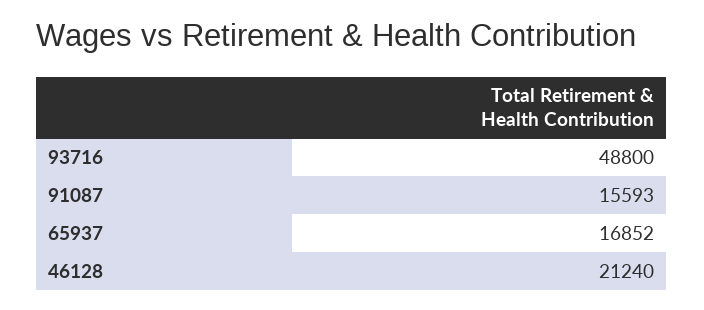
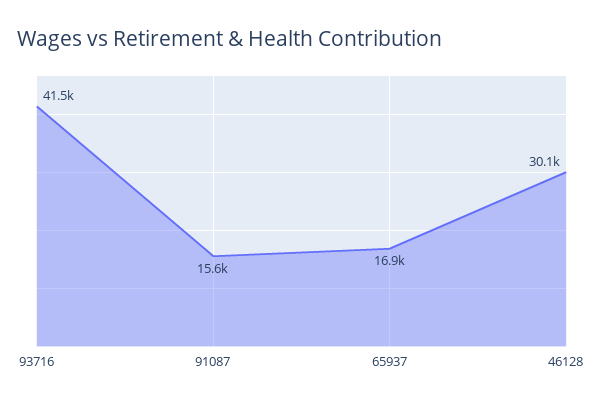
  {
-   "93716": 48800,
+   "93716": 41500,
    "91087": 15593,
    "65937": 16852,
-   "46128": 21240
+   "46128": 30100
  }

